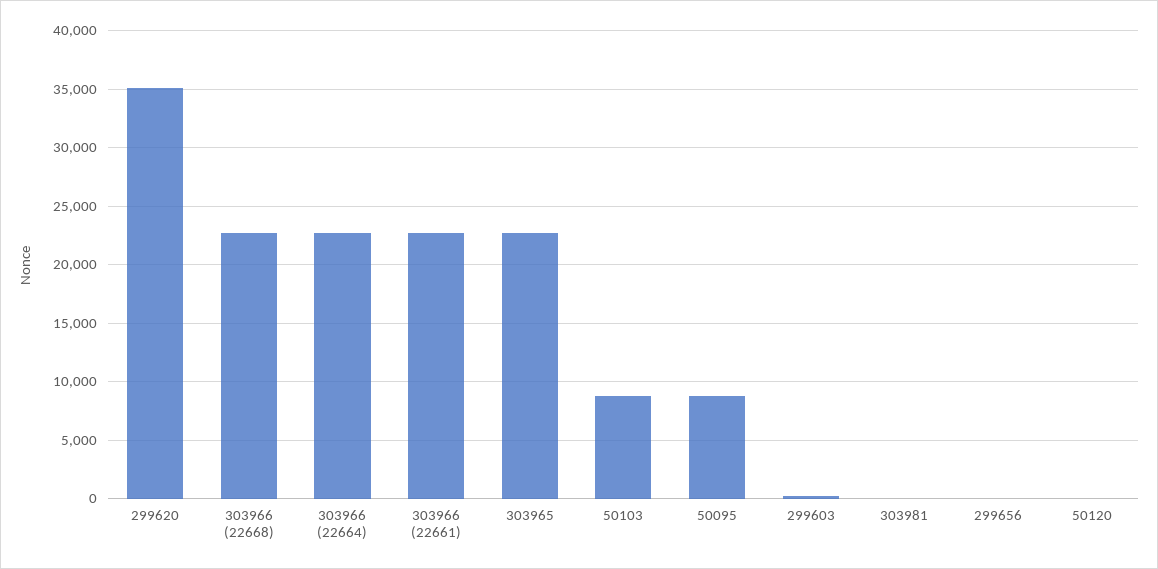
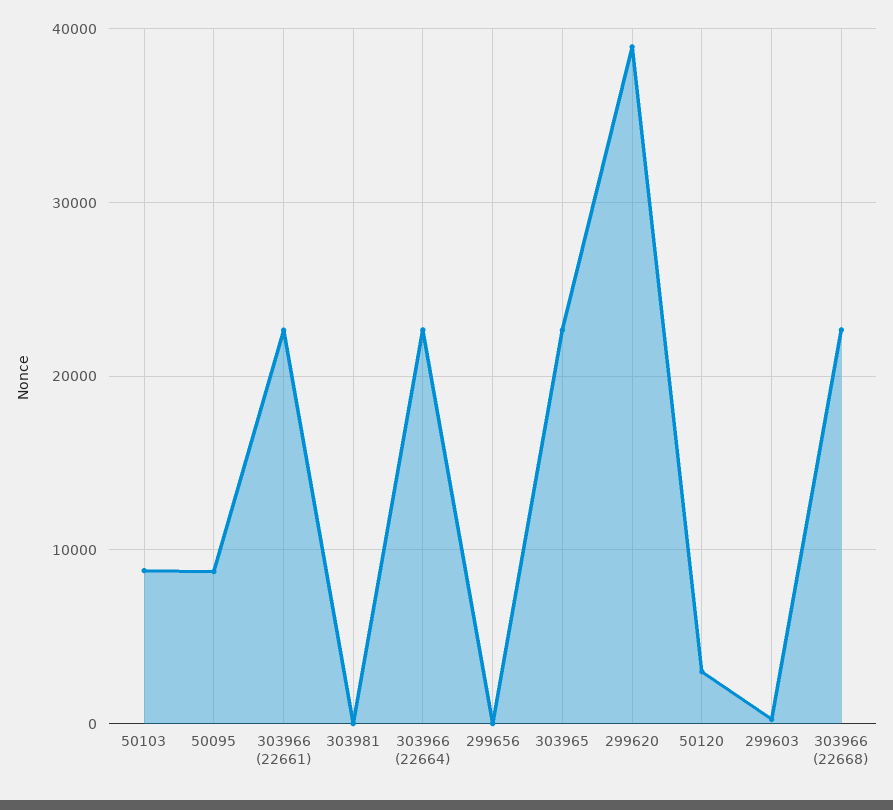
  {
-   "299620": 35000,
+   "299620": 39000,
    "303966 (22668)": 23000,
    "303966 (22664)": 23000,
    "303966 (22661)": 23000,
    "303965": 23000,
    "50103": 9000,
    "50095": 9000,
    "299603": 0,
    "303981": 0,
    "299656": 0,
-   "50120": 0
+   "50120": 3000
  }

